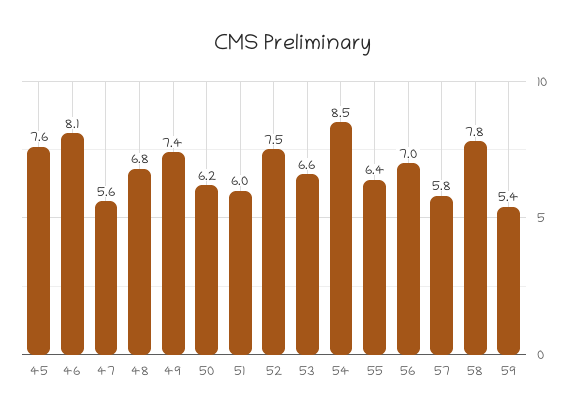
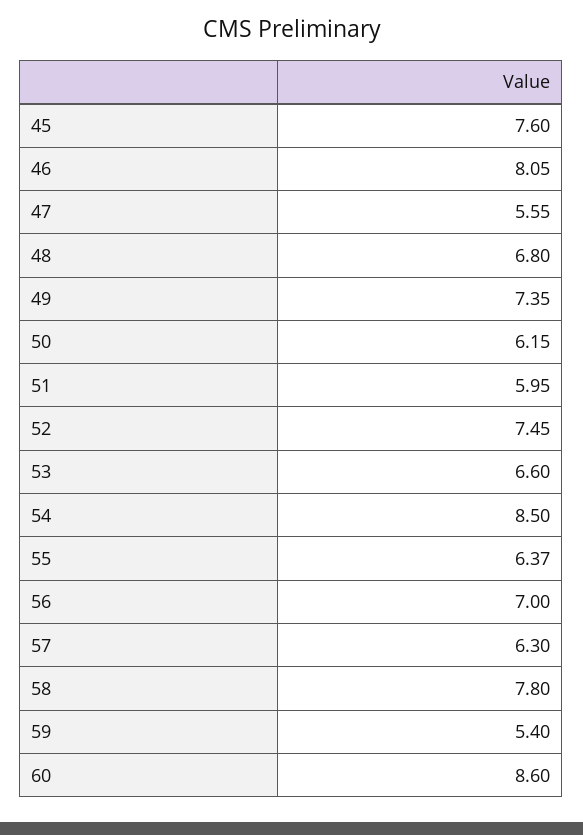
  {
    "45": 7.6,
    "46": 8.05,
    "47": 5.55,
    "48": 6.8,
    "49": 7.35,
    "50": 6.15,
    "51": 5.95,
    "52": 7.45,
    "53": 6.6,
    "54": 8.5,
    "55": 6.37,
    "56": 7,
-   "57": 5.8,
+   "57": 6.3,
    "58": 7.8,
-   "59": 5.4
+   "59": 5.4,
+   "60": 8.6
  }

